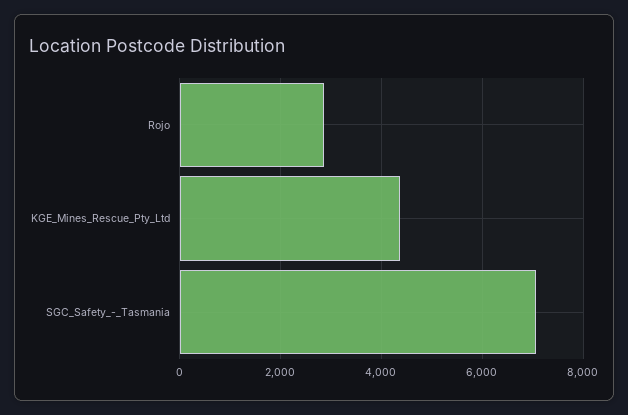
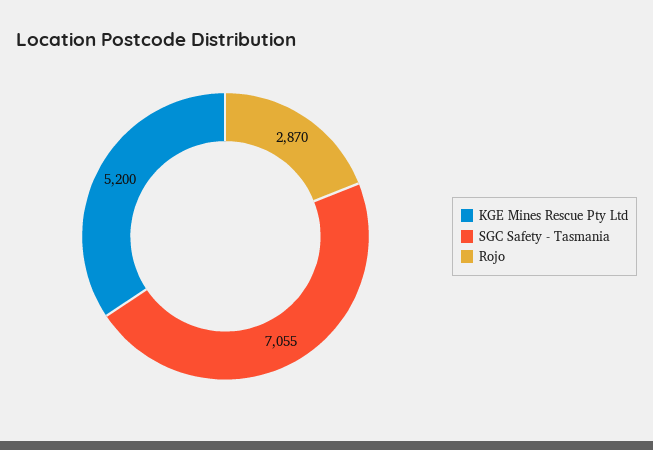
  {
    "Rojo": 2870,
-   "KGE_Mines_Rescue_Pty_Ltd": 4400,
+   "KGE_Mines_Rescue_Pty_Ltd": 5200,
    "SGC_Safety_-_Tasmania": 7055
  }

